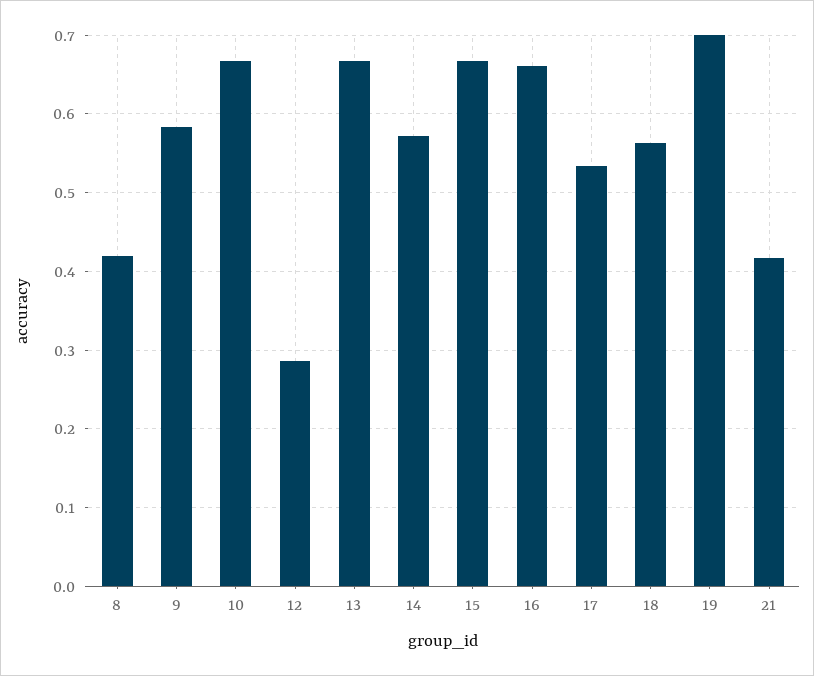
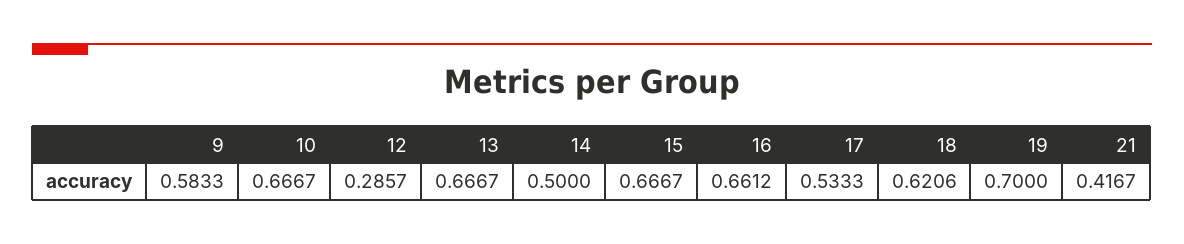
  {
-   "8": 0.42,
    "9": 0.5833,
    "10": 0.6667,
    "12": 0.2857,
    "13": 0.6667,
-   "14": 0.57,
+   "14": 0.5,
    "15": 0.6667,
    "16": 0.6612,
    "17": 0.5333,
-   "18": 0.56,
+   "18": 0.6206,
    "19": 0.7,
    "21": 0.4167
  }

